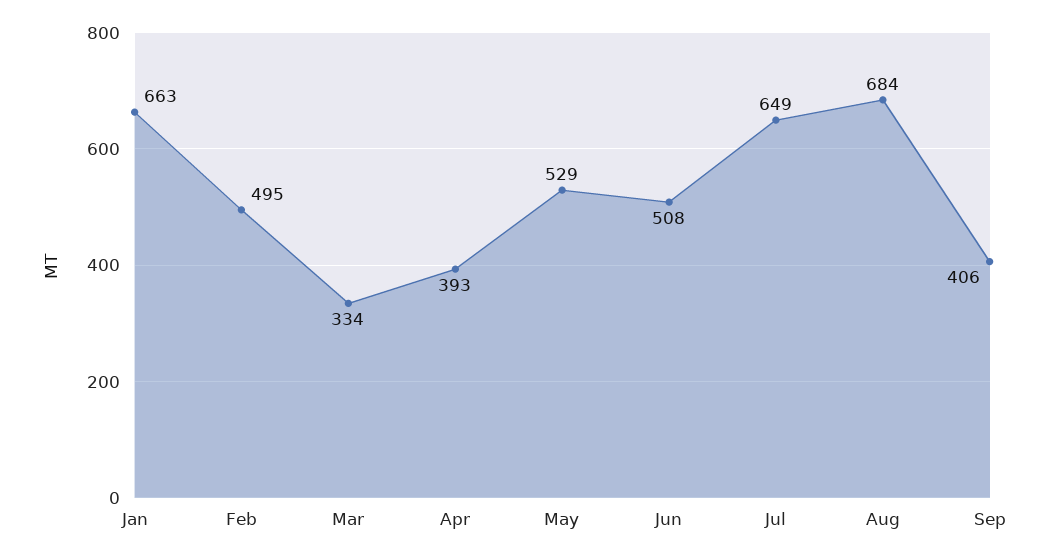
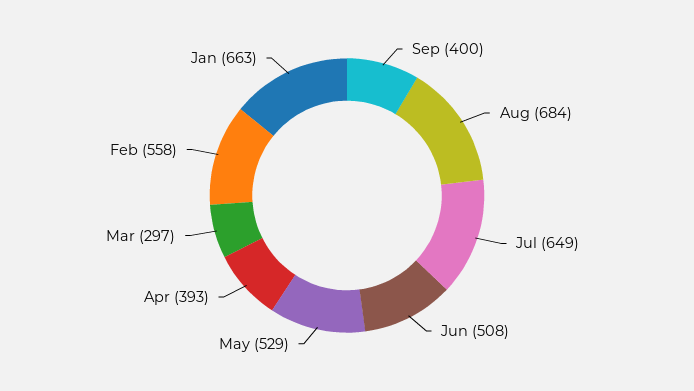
  {
    "Jan": 663,
-   "Feb": 495,
+   "Feb": 558,
-   "Mar": 334,
+   "Mar": 297,
    "Apr": 393,
    "May": 529,
    "Jun": 508,
    "Jul": 649,
    "Aug": 684,
-   "Sep": 406
+   "Sep": 400
  }

